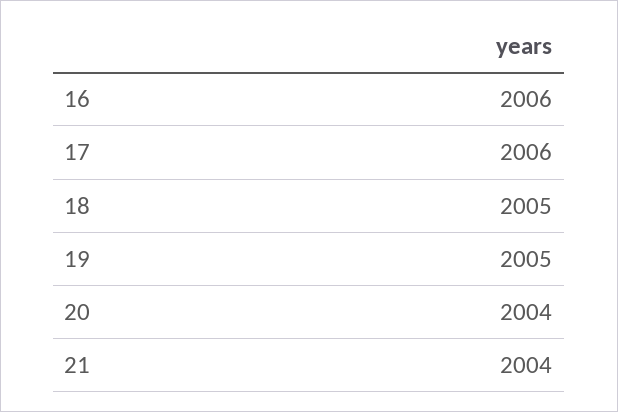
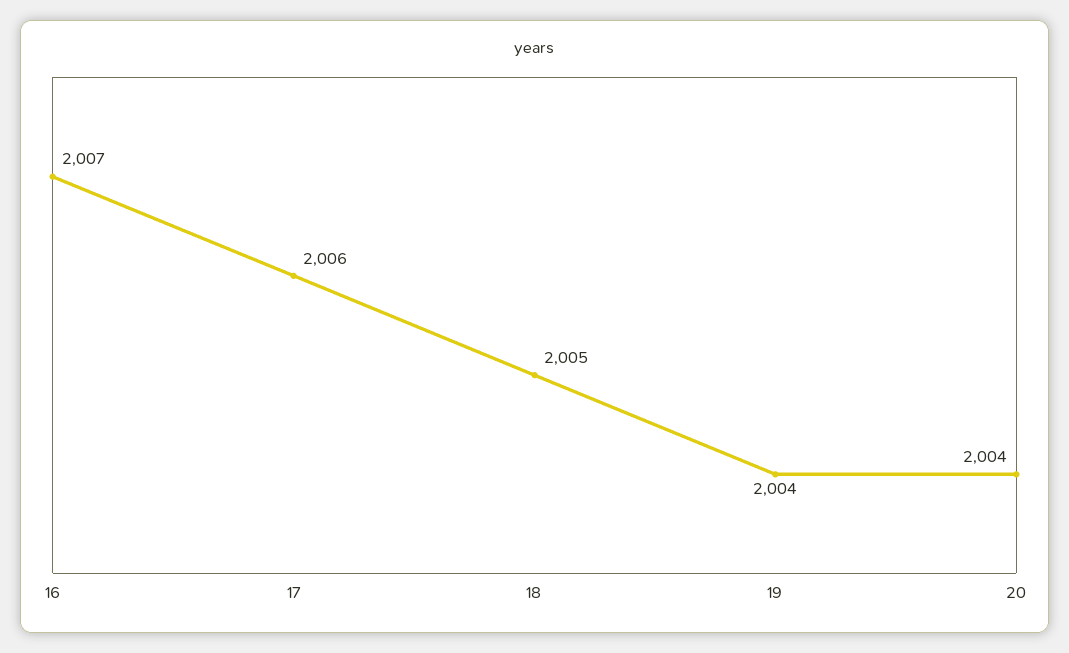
  {
-   "16": 2006,
+   "16": 2007,
    "17": 2006,
    "18": 2005,
-   "19": 2005,
+   "19": 2004,
-   "20": 2004,
+   "20": 2004
-   "21": 2004
  }

